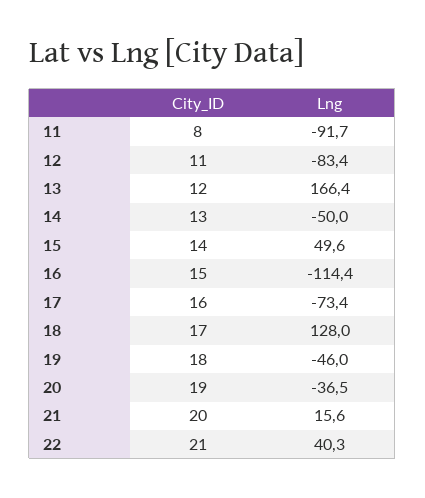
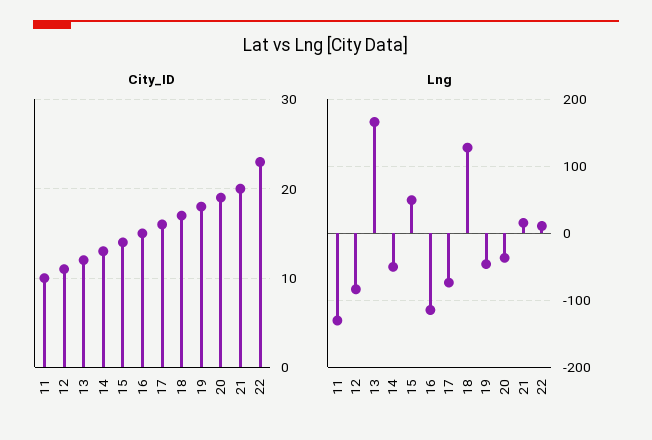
  {
    "City_ID": {
-     "11": 8,
+     "11": 10,
      "12": 11,
      "13": 12,
      "14": 13,
      "15": 14,
      "16": 15,
      "17": 16,
      "18": 17,
      "19": 18,
      "20": 19,
      "21": 20,
-     "22": 21
+     "22": 23
    },
    "Lng": {
-     "11": -91.7,
+     "11": -130,
      "12": -83.4,
      "13": 166.4,
      "14": -50,
      "15": 49.6,
      "16": -114.4,
      "17": -73.4,
      "18": 128,
      "19": -46,
      "20": -36.5,
      "21": 15.6,
-     "22": 40.3
+     "22": 10
    }
  }

